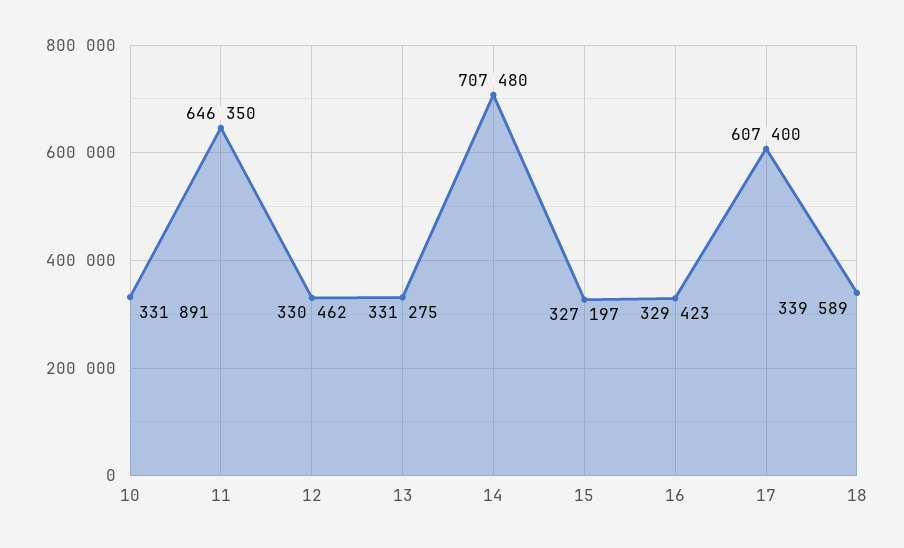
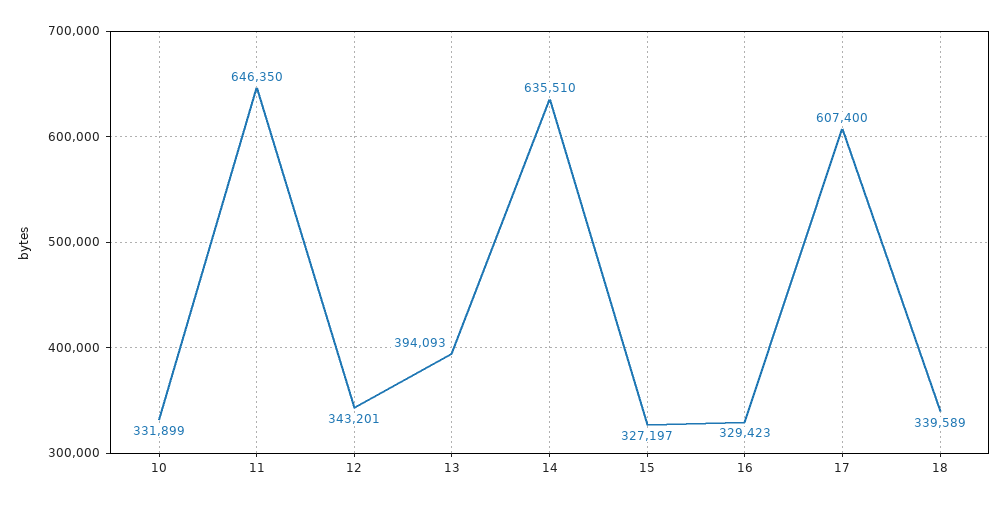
  {
-   "10": 331891,
+   "10": 331899,
    "11": 646350,
-   "12": 330462,
+   "12": 343201,
-   "13": 331275,
+   "13": 394093,
-   "14": 707480,
+   "14": 635510,
    "15": 327197,
    "16": 329423,
    "17": 607400,
    "18": 339589
  }

